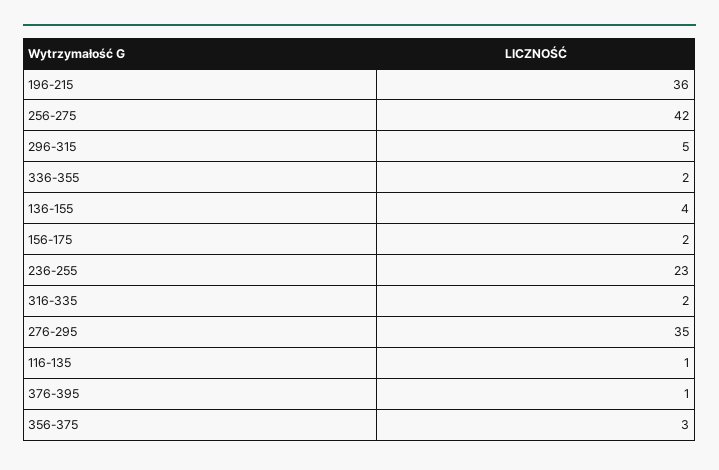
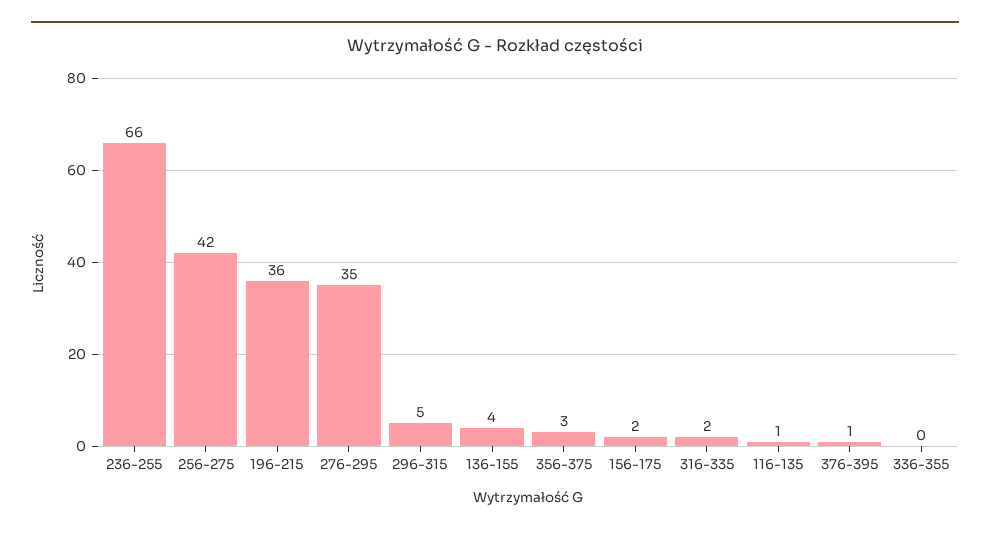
  {
    "196-215": 36,
    "256-275": 42,
    "296-315": 5,
-   "336-355": 2,
+   "336-355": 0,
    "136-155": 4,
    "156-175": 2,
-   "236-255": 23,
+   "236-255": 66,
    "316-335": 2,
    "276-295": 35,
    "116-135": 1,
    "376-395": 1,
    "356-375": 3
  }

